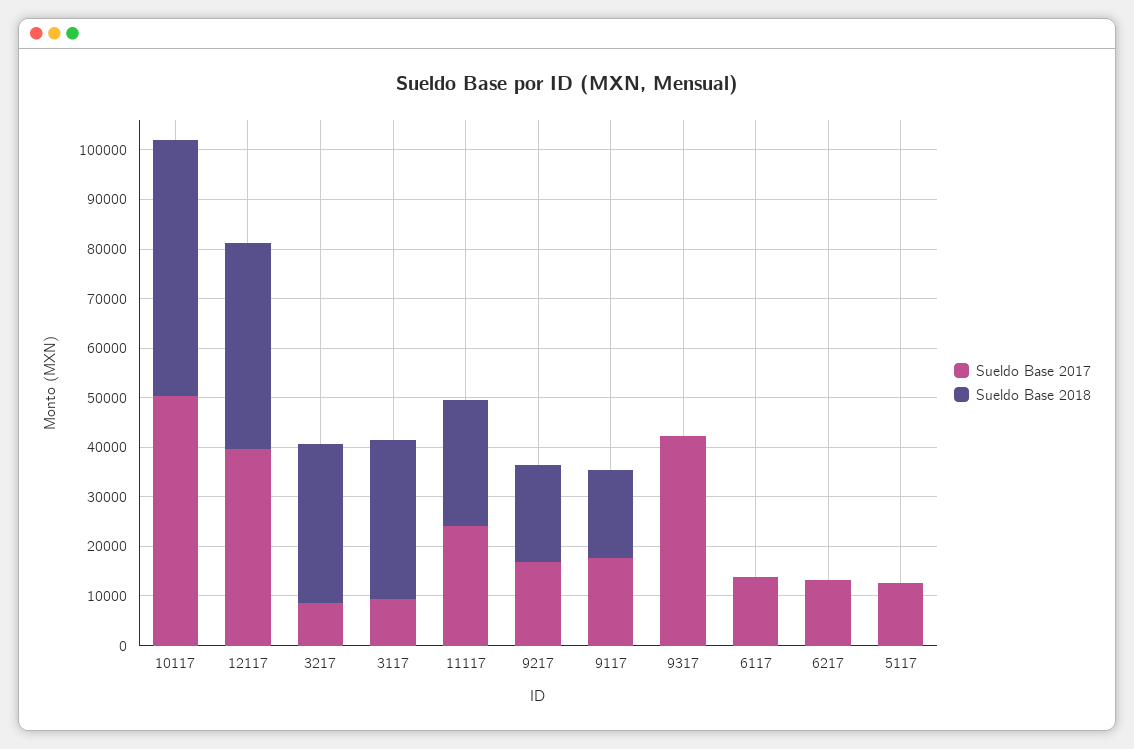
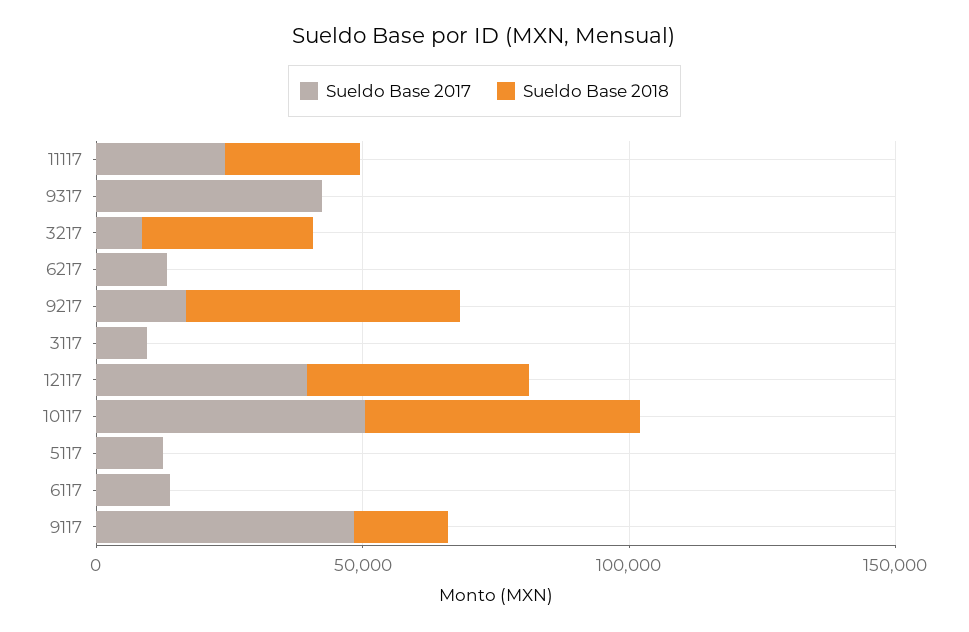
  {
    "Sueldo Base 2017": {
      "10117": 50000,
      "12117": 40000,
      "3217": 8000,
      "3117": 10000,
      "11117": 24000,
      "9217": 16000,
-     "9117": 18000,
+     "9117": 50000,
      "9317": 42000,
      "6117": 14000,
      "6217": 14000,
      "5117": 12000
    },
    "Sueldo Base 2018": {
      "10117": 52000,
      "12117": 42000,
      "3217": 32000,
-     "3117": 32000,
+     "3117": 0,
      "11117": 26000,
-     "9217": 20000,
+     "9217": 50000,
      "9117": 18000,
      "9317": 0,
      "6117": 0,
      "6217": 0,
      "5117": 0
    }
  }

